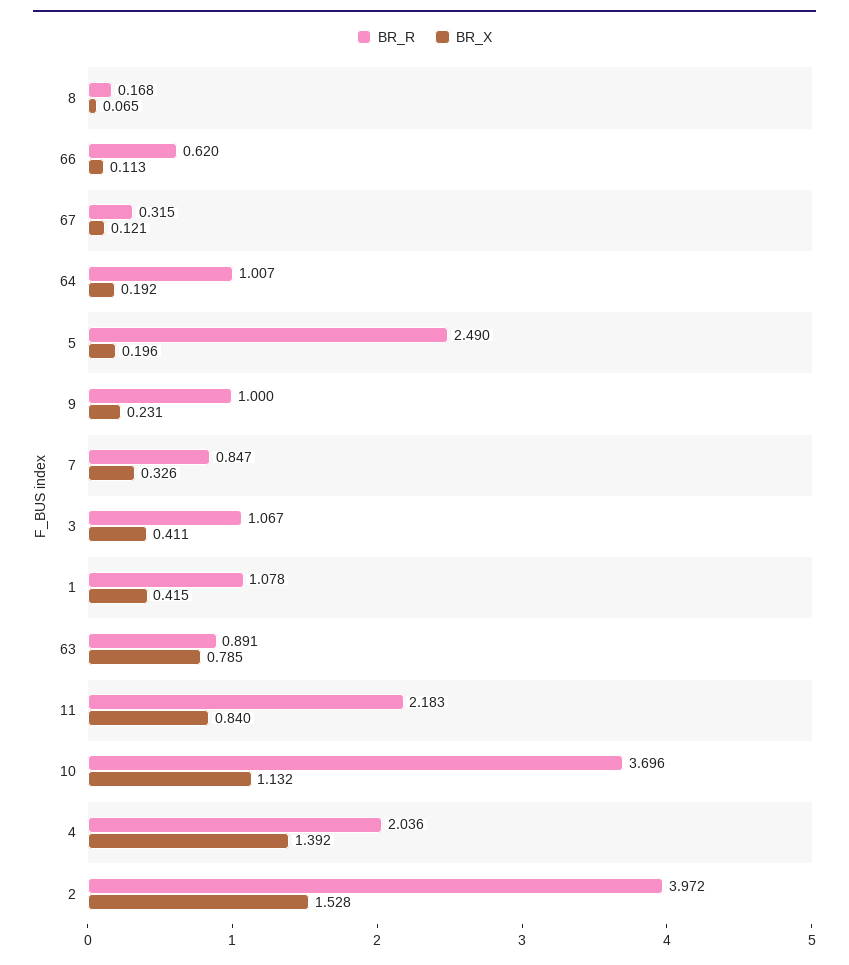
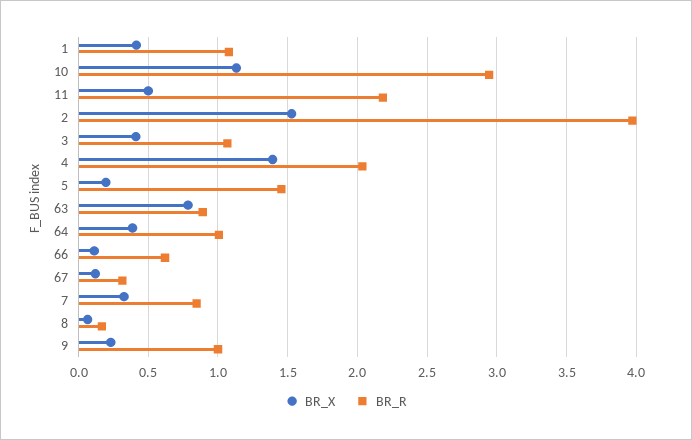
  {
    "BR_R": {
      "8": 0.168,
      "66": 0.62,
      "67": 0.315,
      "64": 1.007,
-     "5": 2.49,
+     "5": 1.45,
      "9": 1,
      "7": 0.847,
      "3": 1.067,
      "1": 1.078,
      "63": 0.891,
      "11": 2.183,
-     "10": 3.696,
+     "10": 2.95,
      "4": 2.036,
      "2": 3.972
    },
    "BR_X": {
      "8": 0.065,
      "66": 0.113,
      "67": 0.121,
-     "64": 0.192,
+     "64": 0.4,
      "5": 0.196,
      "9": 0.231,
      "7": 0.326,
      "3": 0.411,
      "1": 0.415,
      "63": 0.785,
-     "11": 0.84,
+     "11": 0.5,
      "10": 1.132,
      "4": 1.392,
      "2": 1.528
    }
  }

